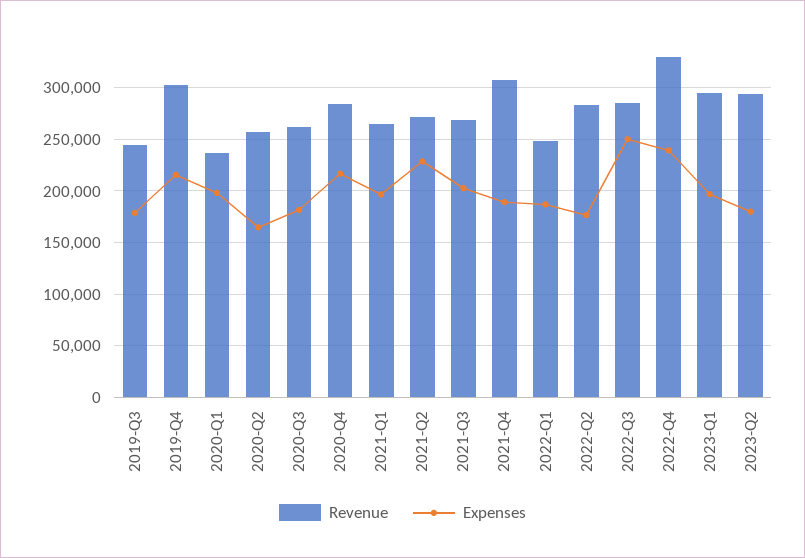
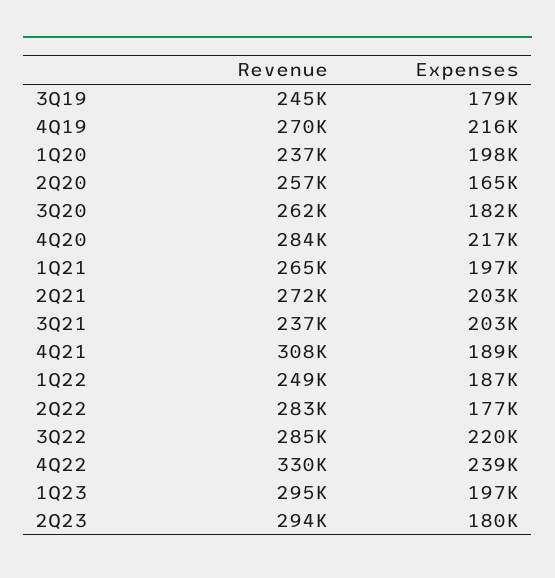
  {
    "Revenue": {
      "2019-Q3": 245000,
-     "2019-Q4": 300000,
+     "2019-Q4": 270000,
      "2020-Q1": 237000,
      "2020-Q2": 257000,
      "2020-Q3": 262000,
      "2020-Q4": 284000,
      "2021-Q1": 265000,
      "2021-Q2": 272000,
-     "2021-Q3": 270000,
+     "2021-Q3": 237000,
      "2021-Q4": 308000,
      "2022-Q1": 249000,
      "2022-Q2": 283000,
      "2022-Q3": 285000,
      "2022-Q4": 330000,
      "2023-Q1": 295000,
      "2023-Q2": 294000
    },
    "Expenses": {
      "2019-Q3": 179000,
      "2019-Q4": 216000,
      "2020-Q1": 198000,
      "2020-Q2": 165000,
      "2020-Q3": 182000,
      "2020-Q4": 217000,
      "2021-Q1": 197000,
-     "2021-Q2": 230000,
+     "2021-Q2": 203000,
      "2021-Q3": 203000,
      "2021-Q4": 189000,
      "2022-Q1": 187000,
      "2022-Q2": 177000,
-     "2022-Q3": 250000,
+     "2022-Q3": 220000,
      "2022-Q4": 239000,
      "2023-Q1": 197000,
      "2023-Q2": 180000
    }
  }

